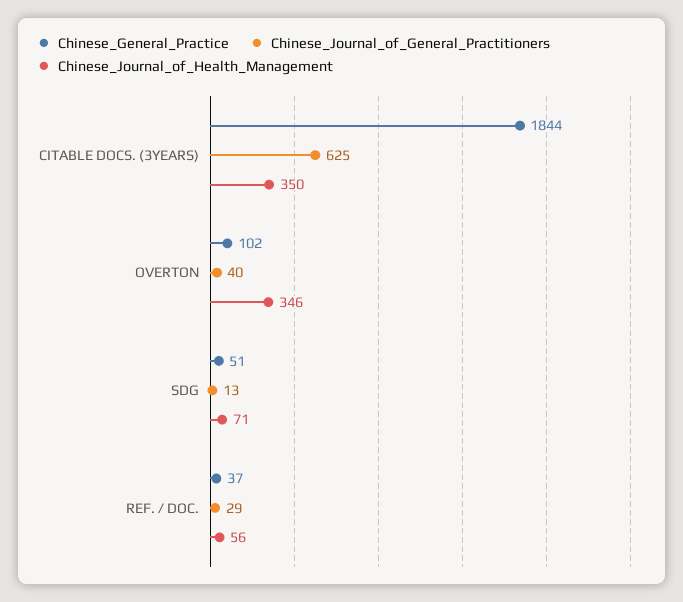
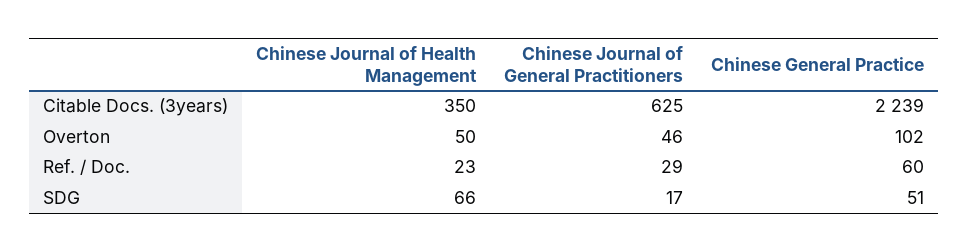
  {
    "Chinese_General_Practice": {
-     "CITABLE DOCS. (3YEARS)": 1844,
+     "CITABLE DOCS. (3YEARS)": 2239,
      "OVERTON": 102,
      "SDG": 51,
-     "REF. / DOC.": 37
+     "REF. / DOC.": 60
    },
    "Chinese_Journal_of_General_Practitioners": {
      "CITABLE DOCS. (3YEARS)": 625,
-     "OVERTON": 40,
+     "OVERTON": 46,
-     "SDG": 13,
+     "SDG": 17,
      "REF. / DOC.": 29
    },
    "Chinese_Journal_of_Health_Management": {
      "CITABLE DOCS. (3YEARS)": 350,
-     "OVERTON": 346,
+     "OVERTON": 50,
-     "SDG": 71,
+     "SDG": 66,
-     "REF. / DOC.": 56
+     "REF. / DOC.": 23
    }
  }

